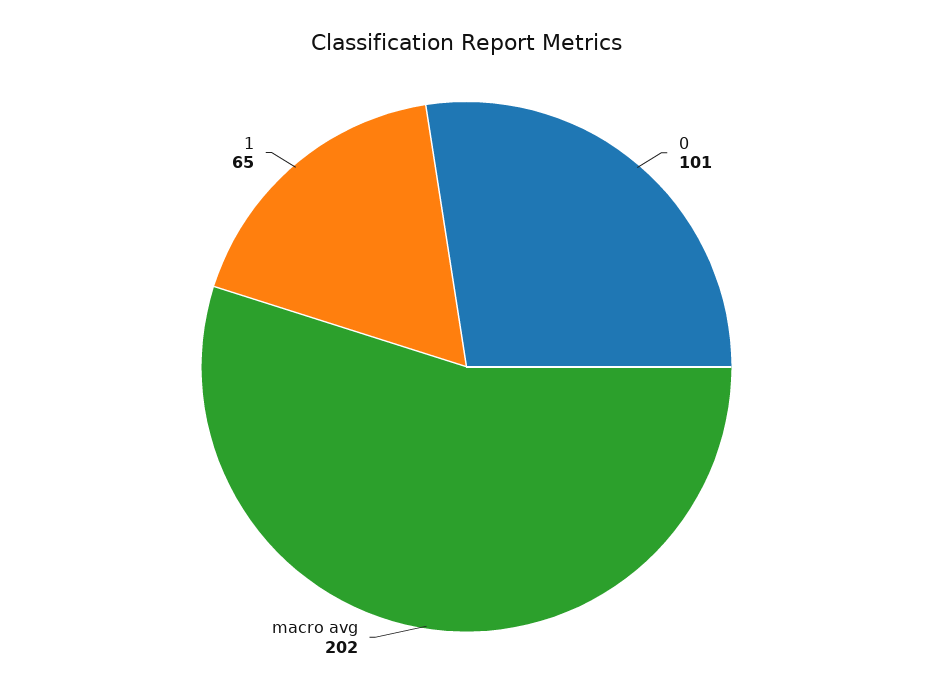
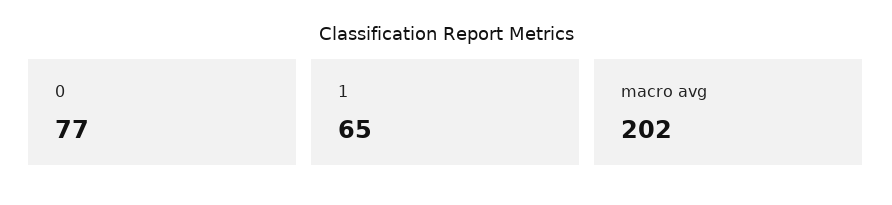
  {
-   "0": 101,
+   "0": 77,
    "macro avg": 202,
    "1": 65
  }

